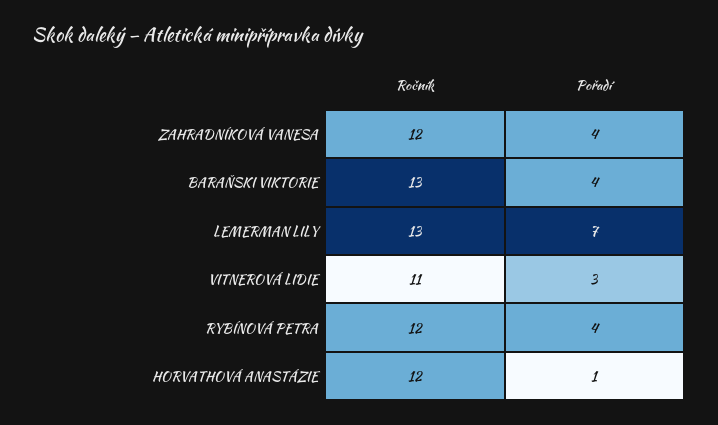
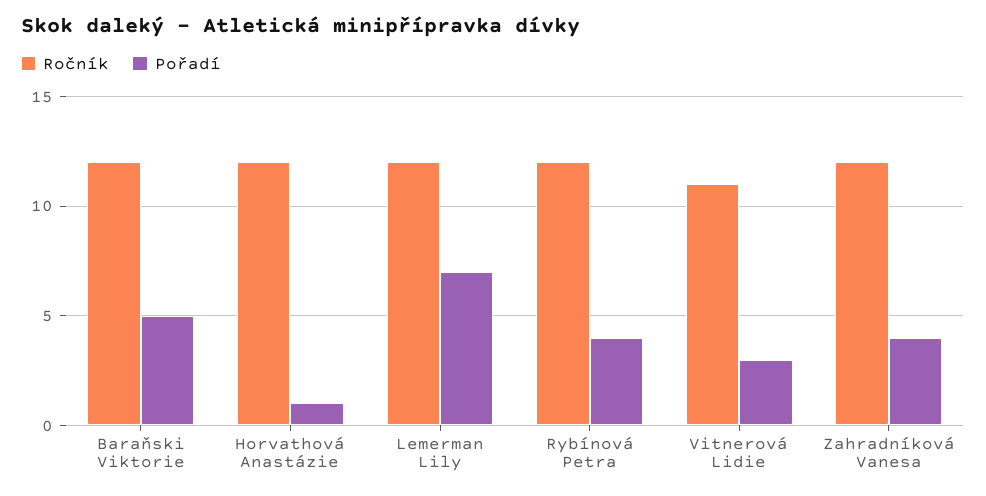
  {
    "Ročník": {
      "ZAHRADNÍKOVÁ VANESA": 12,
-     "BARAŇSKI VIKTORIE": 13,
+     "BARAŇSKI VIKTORIE": 12,
-     "LEMERMAN LILY": 13,
+     "LEMERMAN LILY": 12,
      "VITNEROVÁ LIDIE": 11,
      "RYBÍNOVÁ PETRA": 12,
      "HORVATHOVÁ ANASTÁZIE": 12
    },
    "Pořadí": {
      "ZAHRADNÍKOVÁ VANESA": 4,
-     "BARAŇSKI VIKTORIE": 4,
+     "BARAŇSKI VIKTORIE": 5,
      "LEMERMAN LILY": 7,
      "VITNEROVÁ LIDIE": 3,
      "RYBÍNOVÁ PETRA": 4,
      "HORVATHOVÁ ANASTÁZIE": 1
    }
  }

